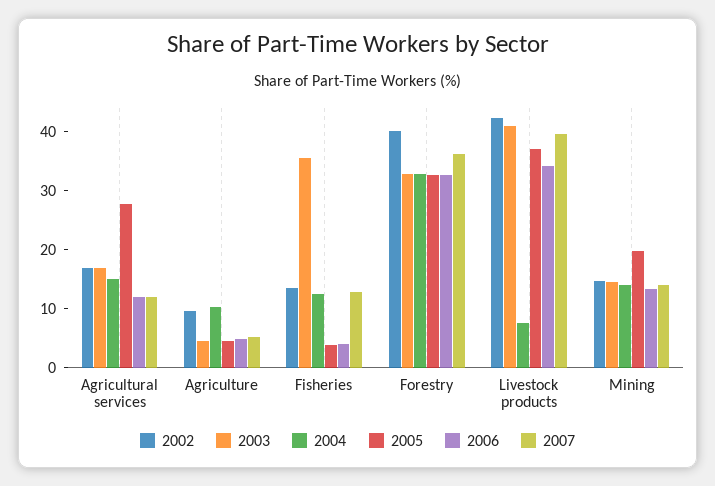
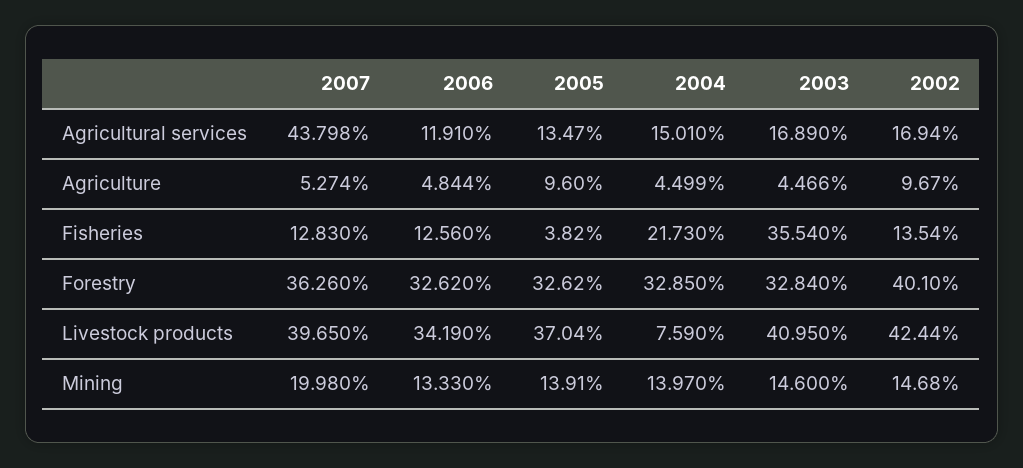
  {
    "2002": {
      "Agricultural services": 16.94,
      "Agriculture": 9.67,
      "Fisheries": 13.54,
      "Forestry": 40.1,
      "Livestock products": 42.44,
      "Mining": 14.68
    },
    "2003": {
      "Agricultural services": 16.89,
      "Agriculture": 4.466,
      "Fisheries": 35.54,
      "Forestry": 32.84,
      "Livestock products": 40.95,
      "Mining": 14.6
    },
    "2004": {
      "Agricultural services": 15.01,
-     "Agriculture": 10,
+     "Agriculture": 4.499,
-     "Fisheries": 12,
+     "Fisheries": 21.73,
      "Forestry": 32.85,
      "Livestock products": 7.59,
      "Mining": 13.97
    },
    "2005": {
-     "Agricultural services": 28,
+     "Agricultural services": 13.47,
-     "Agriculture": 4,
+     "Agriculture": 9.6,
      "Fisheries": 3.82,
      "Forestry": 32.62,
      "Livestock products": 37.04,
-     "Mining": 20
+     "Mining": 13.91
    },
    "2006": {
      "Agricultural services": 11.91,
      "Agriculture": 4.844,
-     "Fisheries": 4,
+     "Fisheries": 12.56,
      "Forestry": 32.62,
      "Livestock products": 34.19,
      "Mining": 13.33
    },
    "2007": {
-     "Agricultural services": 12,
+     "Agricultural services": 43.798,
      "Agriculture": 5.274,
      "Fisheries": 12.83,
      "Forestry": 36.26,
      "Livestock products": 39.65,
-     "Mining": 14
+     "Mining": 19.98
    }
  }

